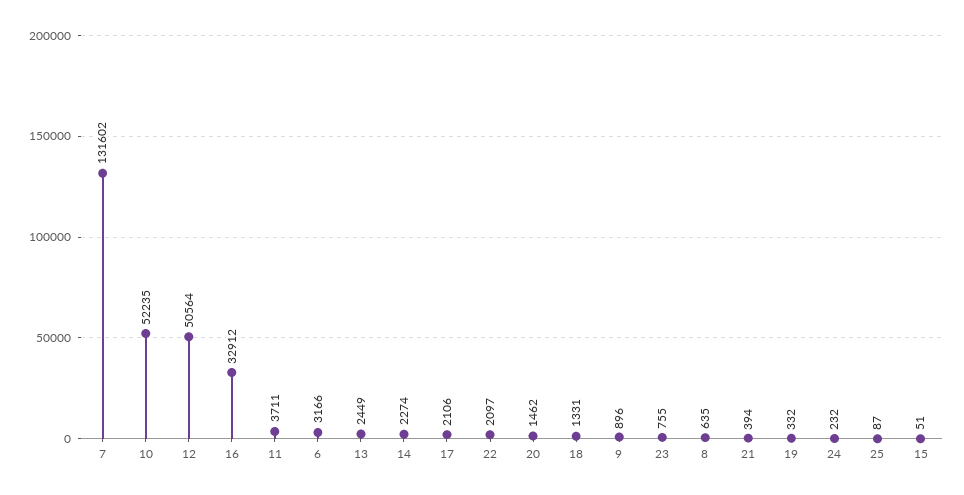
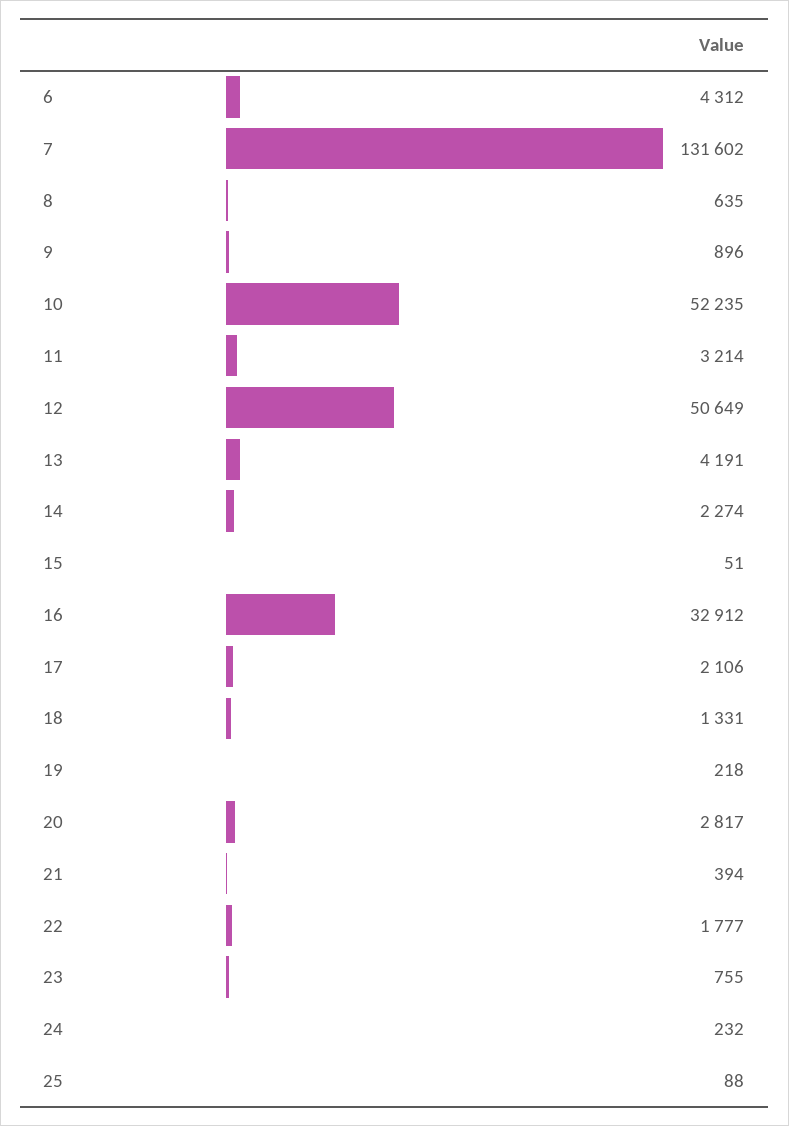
  {
    "7": 131602,
    "10": 52235,
-   "12": 50564,
+   "12": 50649,
    "16": 32912,
-   "11": 3711,
+   "11": 3214,
-   "6": 3166,
+   "6": 4312,
-   "13": 2449,
+   "13": 4191,
    "14": 2274,
    "17": 2106,
-   "22": 2097,
+   "22": 1777,
-   "20": 1462,
+   "20": 2817,
    "18": 1331,
    "9": 896,
    "23": 755,
    "8": 635,
    "21": 394,
-   "19": 332,
+   "19": 218,
    "24": 232,
-   "25": 87,
+   "25": 88,
    "15": 51
  }

